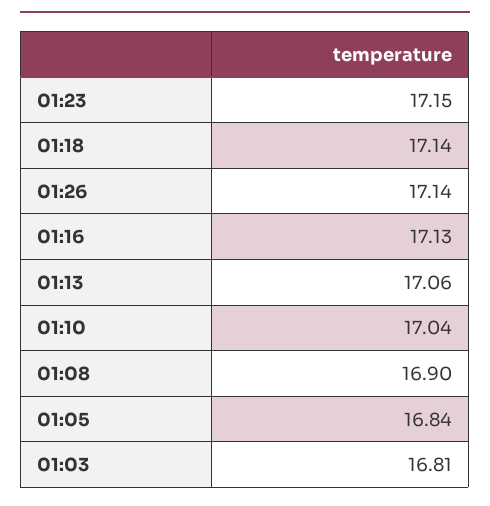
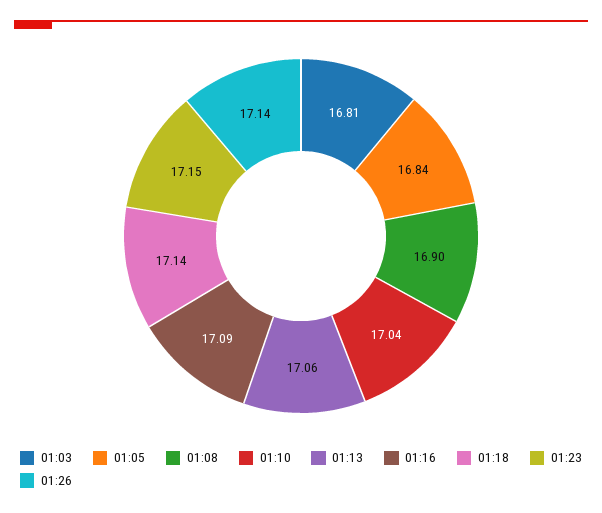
  {
    "01:23": 17.15,
    "01:18": 17.14,
    "01:26": 17.14,
-   "01:16": 17.13,
+   "01:16": 17.09,
    "01:13": 17.06,
    "01:10": 17.04,
    "01:08": 16.9,
    "01:05": 16.84,
    "01:03": 16.81
  }

